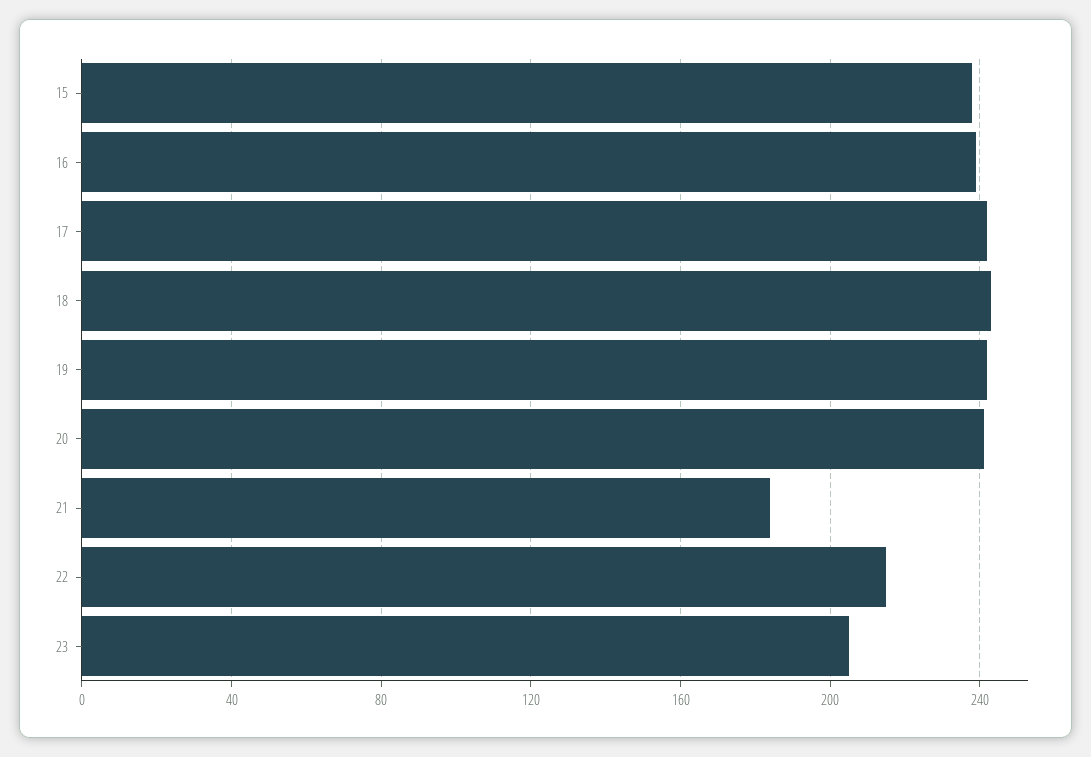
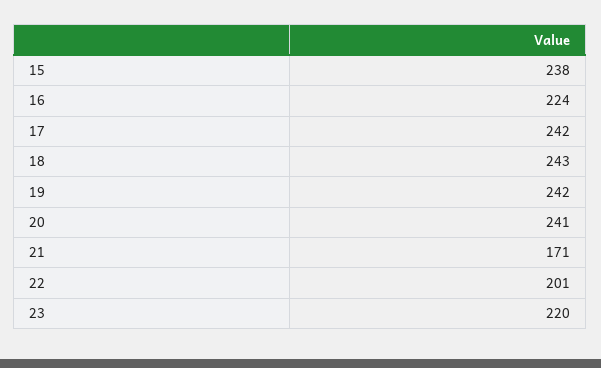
  {
    "15": 238,
-   "16": 240,
+   "16": 224,
    "17": 242,
    "18": 243,
    "19": 242,
    "20": 241,
-   "21": 185,
+   "21": 171,
-   "22": 215,
+   "22": 201,
-   "23": 205
+   "23": 220
  }

